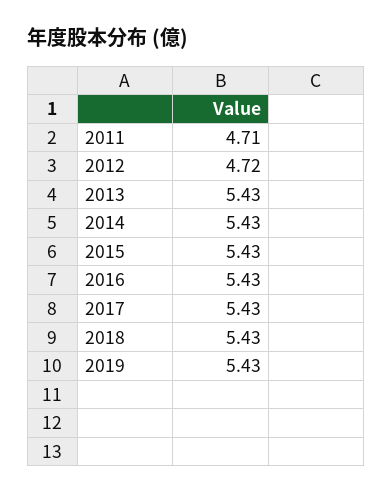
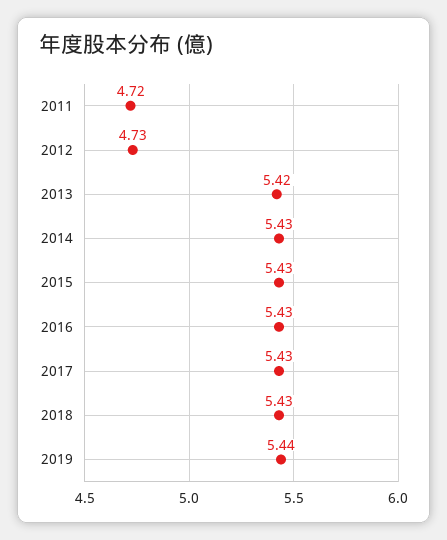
  {
-   "2011": 4.71,
+   "2011": 4.72,
-   "2012": 4.72,
+   "2012": 4.73,
-   "2013": 5.43,
+   "2013": 5.42,
    "2014": 5.43,
    "2015": 5.43,
    "2016": 5.43,
    "2017": 5.43,
    "2018": 5.43,
-   "2019": 5.43
+   "2019": 5.44
  }

